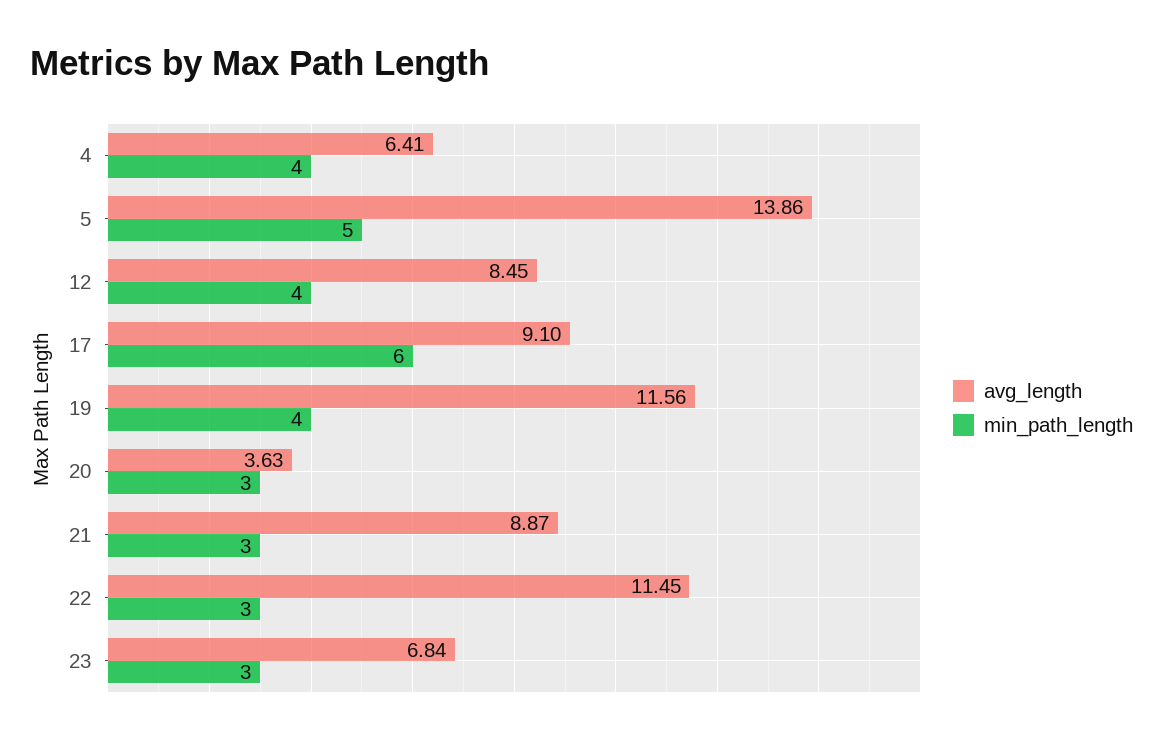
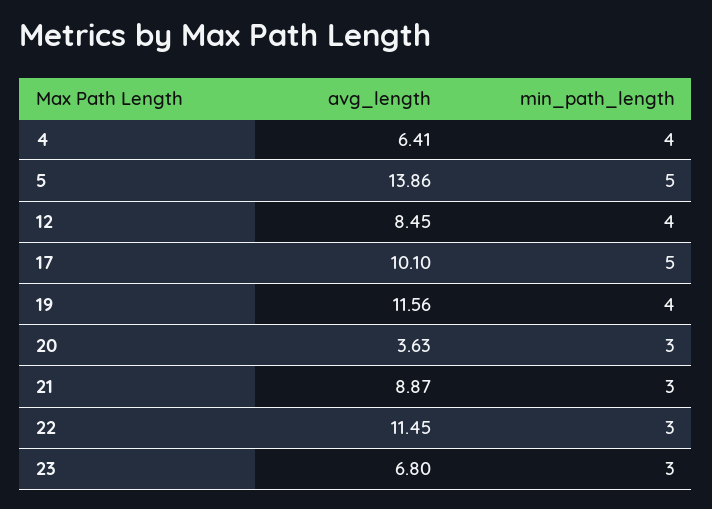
  {
    "avg_length": {
      "4": 6.41,
      "5": 13.86,
      "12": 8.45,
-     "17": 9.1,
+     "17": 10.1,
      "19": 11.56,
      "20": 3.63,
      "21": 8.87,
      "22": 11.45,
-     "23": 6.84
+     "23": 6.8
    },
    "min_path_length": {
      "4": 4,
      "5": 5,
      "12": 4,
-     "17": 6,
+     "17": 5,
      "19": 4,
      "20": 3,
      "21": 3,
      "22": 3,
      "23": 3
    }
  }

